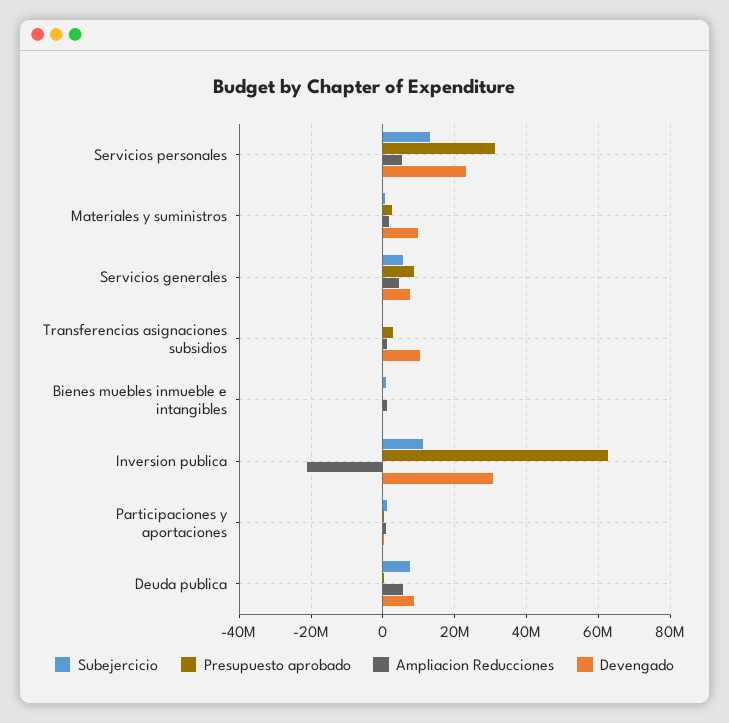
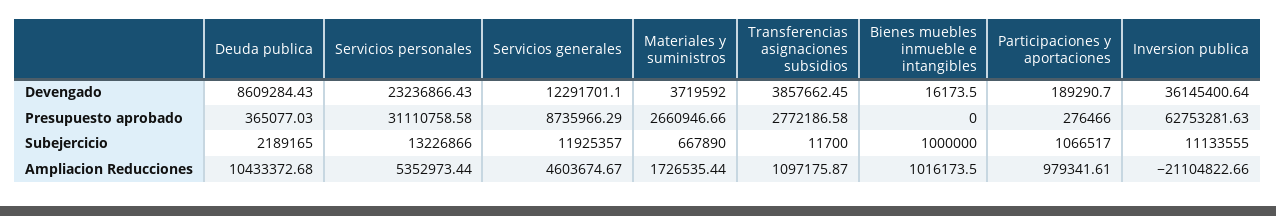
  {
    "Subejercicio": {
      "Servicios personales": 13226866,
      "Materiales y suministros": 667890,
-     "Servicios generales": 6000000,
+     "Servicios generales": 11925357,
      "Transferencias asignaciones subsidios": 11700,
      "Bienes muebles inmueble e intangibles": 1000000,
      "Inversion publica": 11133555,
      "Participaciones y aportaciones": 1066517,
-     "Deuda publica": 8000000
+     "Deuda publica": 2189165
    },
    "Presupuesto aprobado": {
      "Servicios personales": 31110758.58,
      "Materiales y suministros": 2660946.66,
      "Servicios generales": 8735966.29,
      "Transferencias asignaciones subsidios": 2772186.58,
      "Bienes muebles inmueble e intangibles": 0,
      "Inversion publica": 62753281.63,
      "Participaciones y aportaciones": 276466,
      "Deuda publica": 365077.03
    },
    "Ampliacion Reducciones": {
      "Servicios personales": 5352973.44,
      "Materiales y suministros": 1726535.44,
      "Servicios generales": 4603674.67,
      "Transferencias asignaciones subsidios": 1097175.87,
      "Bienes muebles inmueble e intangibles": 1016173.5,
      "Inversion publica": -21104822.66,
      "Participaciones y aportaciones": 979341.61,
-     "Deuda publica": 6000000
+     "Deuda publica": 10433372.68
    },
    "Devengado": {
      "Servicios personales": 23236866.43,
-     "Materiales y suministros": 10000000,
+     "Materiales y suministros": 3719592,
-     "Servicios generales": 8000000,
+     "Servicios generales": 12291701.1,
-     "Transferencias asignaciones subsidios": 10000000,
+     "Transferencias asignaciones subsidios": 3857662.45,
      "Bienes muebles inmueble e intangibles": 16173.5,
-     "Inversion publica": 30000000,
+     "Inversion publica": 36145400.64,
      "Participaciones y aportaciones": 189290.7,
      "Deuda publica": 8609284.43
    }
  }

